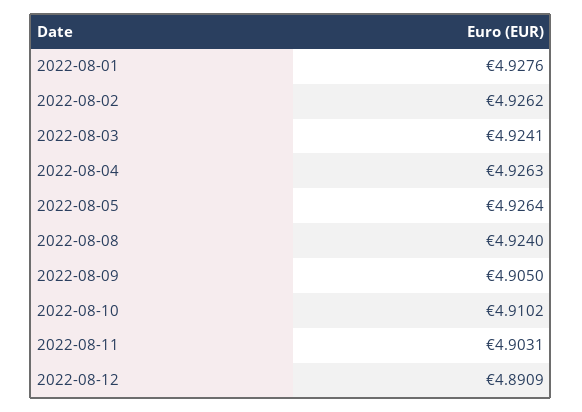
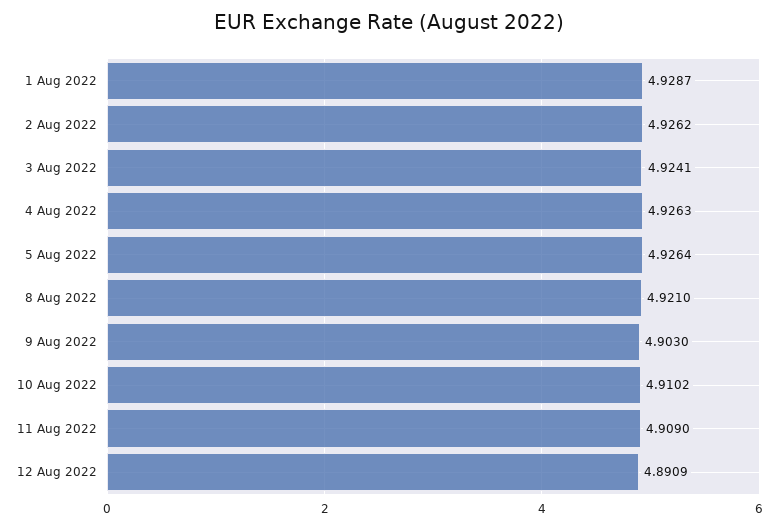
  {
-   "2022-08-01": 4.9276,
+   "2022-08-01": 4.9287,
    "2022-08-02": 4.9262,
    "2022-08-03": 4.9241,
    "2022-08-04": 4.9263,
    "2022-08-05": 4.9264,
-   "2022-08-08": 4.924,
+   "2022-08-08": 4.921,
-   "2022-08-09": 4.905,
+   "2022-08-09": 4.903,
    "2022-08-10": 4.9102,
-   "2022-08-11": 4.9031,
+   "2022-08-11": 4.909,
    "2022-08-12": 4.8909
  }

